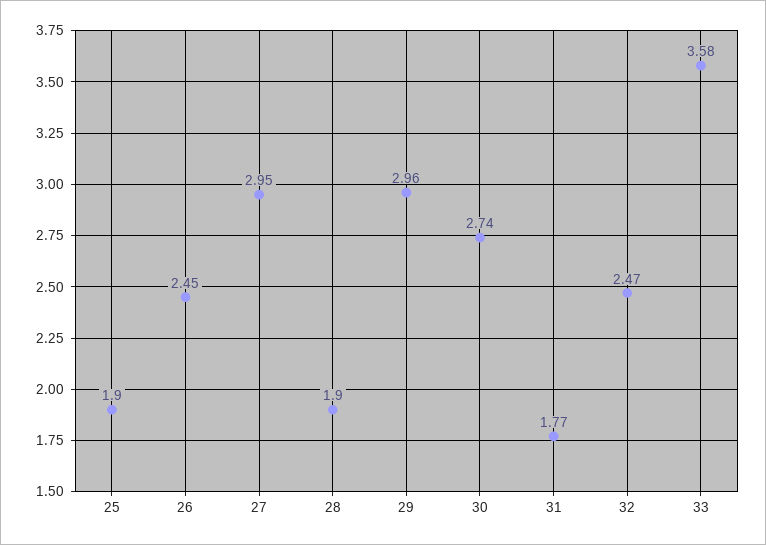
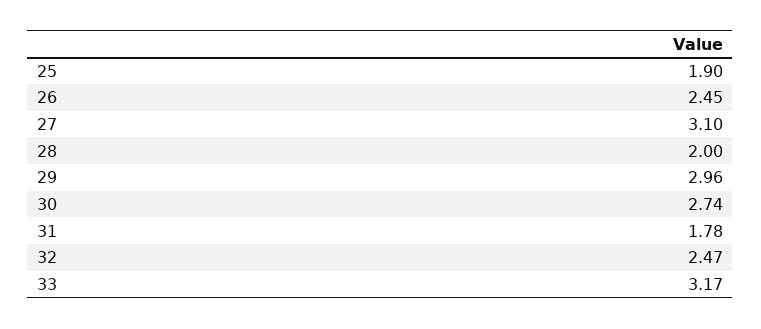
  {
    "25": 1.9,
    "26": 2.45,
-   "27": 2.95,
+   "27": 3.1,
-   "28": 1.9,
+   "28": 2,
    "29": 2.96,
    "30": 2.74,
-   "31": 1.77,
+   "31": 1.78,
    "32": 2.47,
-   "33": 3.58
+   "33": 3.17
  }

